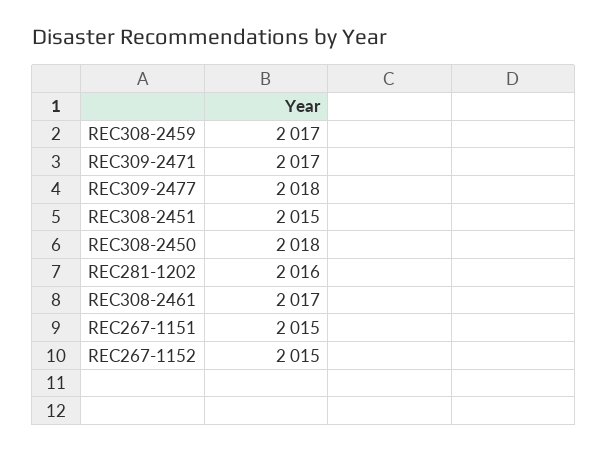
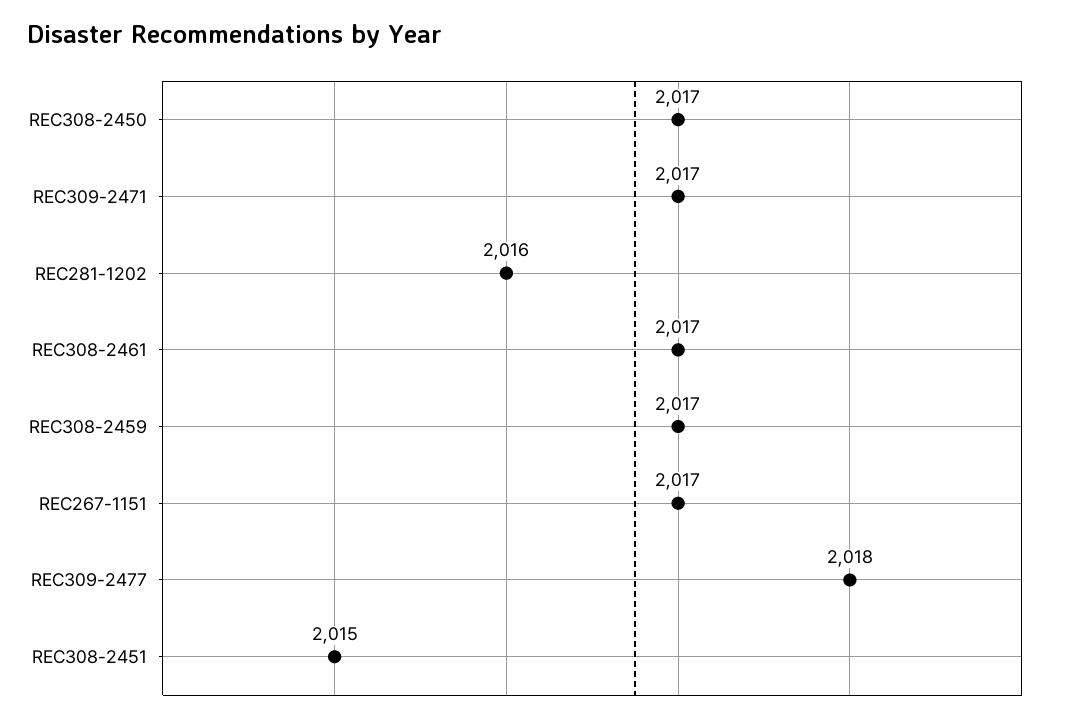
  {
    "REC308-2459": 2017,
    "REC309-2471": 2017,
    "REC309-2477": 2018,
    "REC308-2451": 2015,
-   "REC308-2450": 2018,
+   "REC308-2450": 2017,
    "REC281-1202": 2016,
    "REC308-2461": 2017,
-   "REC267-1151": 2015,
+   "REC267-1151": 2017
-   "REC267-1152": 2015
  }

